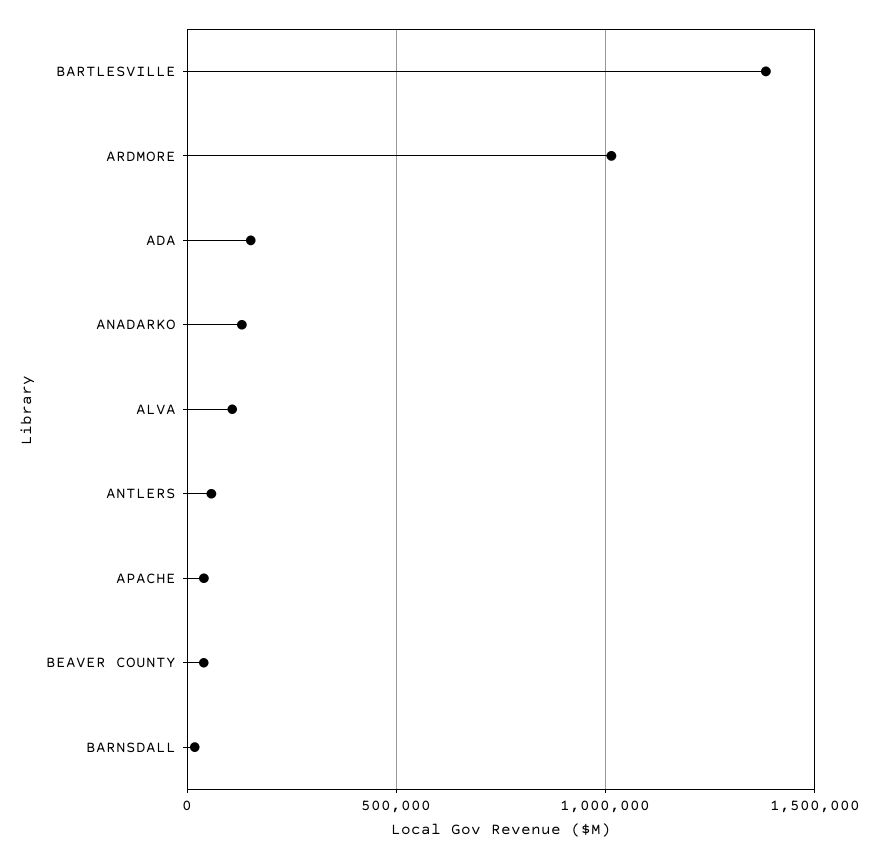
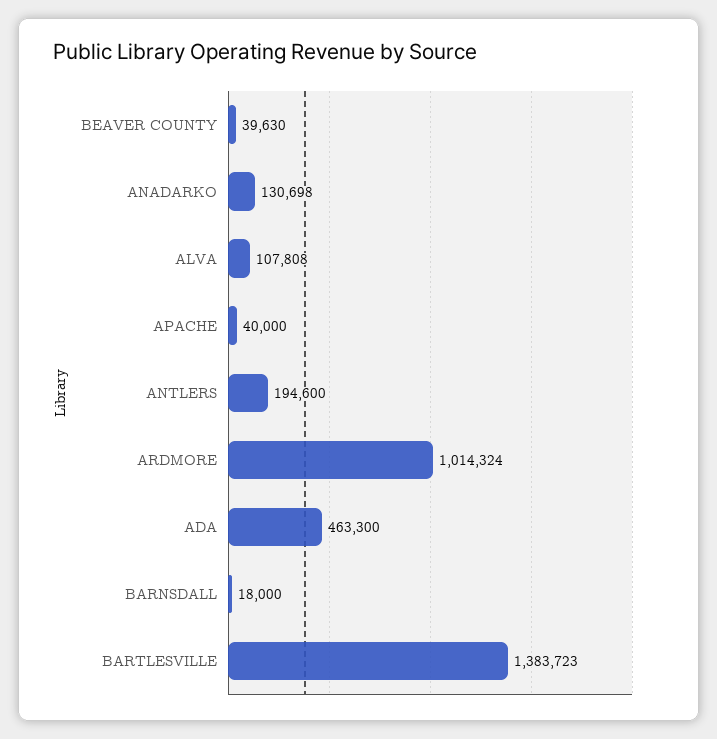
  {
    "BARTLESVILLE": 1383723,
    "ARDMORE": 1014324,
-   "ADA": 150000,
+   "ADA": 463300,
    "ANADARKO": 130698,
    "ALVA": 107808,
-   "ANTLERS": 50000,
+   "ANTLERS": 194600,
    "APACHE": 40000,
    "BEAVER COUNTY": 39630,
    "BARNSDALL": 18000
  }

